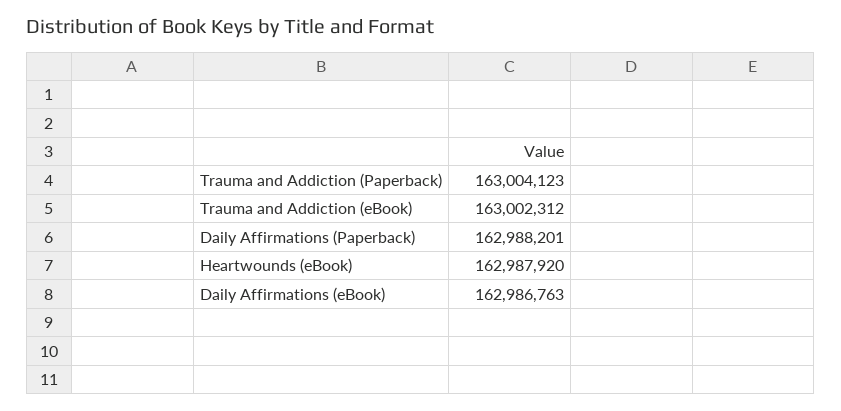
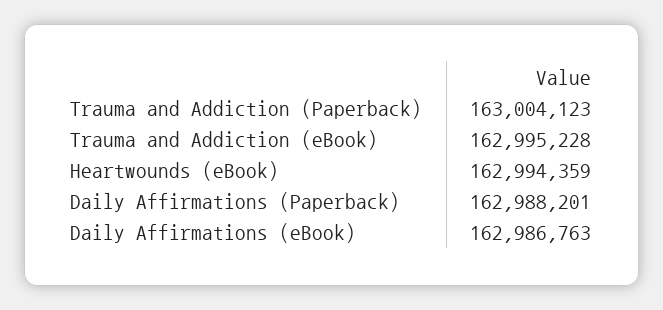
  {
    "Trauma and Addiction (Paperback)": 163004123,
-   "Trauma and Addiction (eBook)": 163002312,
+   "Trauma and Addiction (eBook)": 162995228,
    "Daily Affirmations (Paperback)": 162988201,
-   "Heartwounds (eBook)": 162987920,
+   "Heartwounds (eBook)": 162994359,
    "Daily Affirmations (eBook)": 162986763
  }

